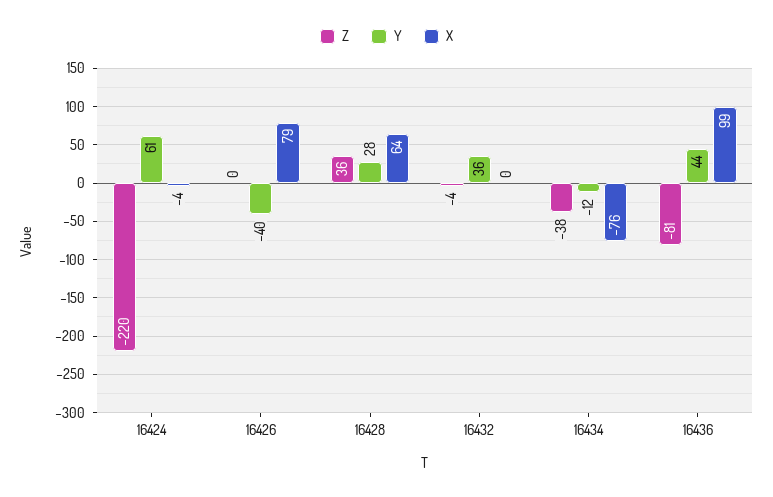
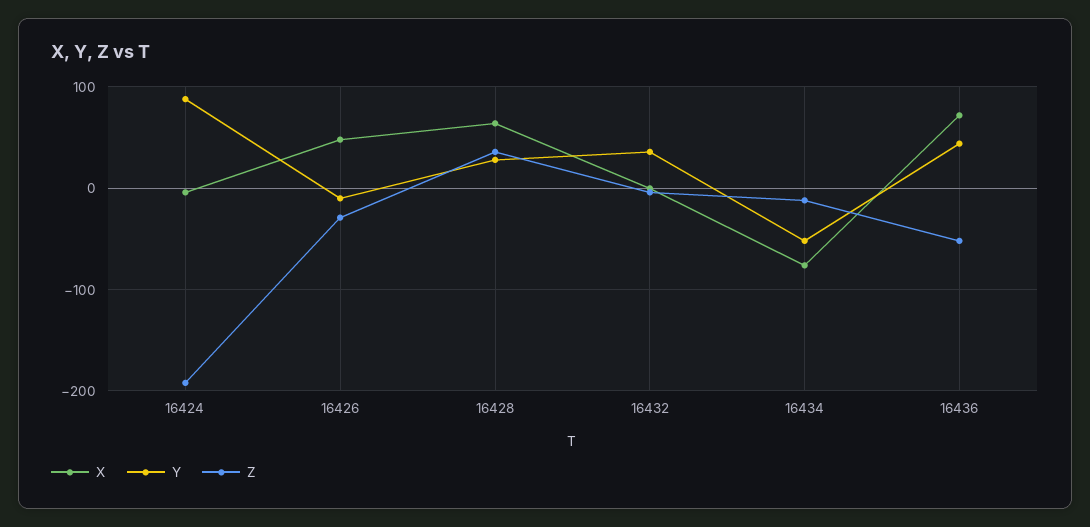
  {
    "Z": {
-     "16424": -220,
+     "16424": -190,
-     "16426": 0,
+     "16426": -30,
      "16428": 36,
      "16432": -4,
-     "16434": -38,
+     "16434": -10,
-     "16436": -81
+     "16436": -50
    },
    "Y": {
-     "16424": 61,
+     "16424": 90,
-     "16426": -40,
+     "16426": -10,
      "16428": 28,
      "16432": 36,
-     "16434": -12,
+     "16434": -50,
      "16436": 44
    },
    "X": {
      "16424": -4,
-     "16426": 79,
+     "16426": 50,
      "16428": 64,
      "16432": 0,
      "16434": -76,
-     "16436": 99
+     "16436": 70
    }
  }

